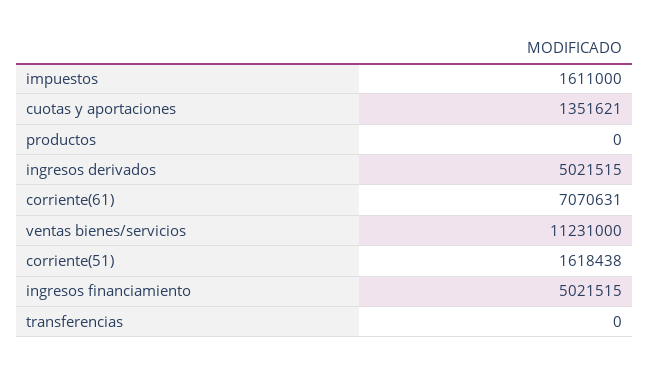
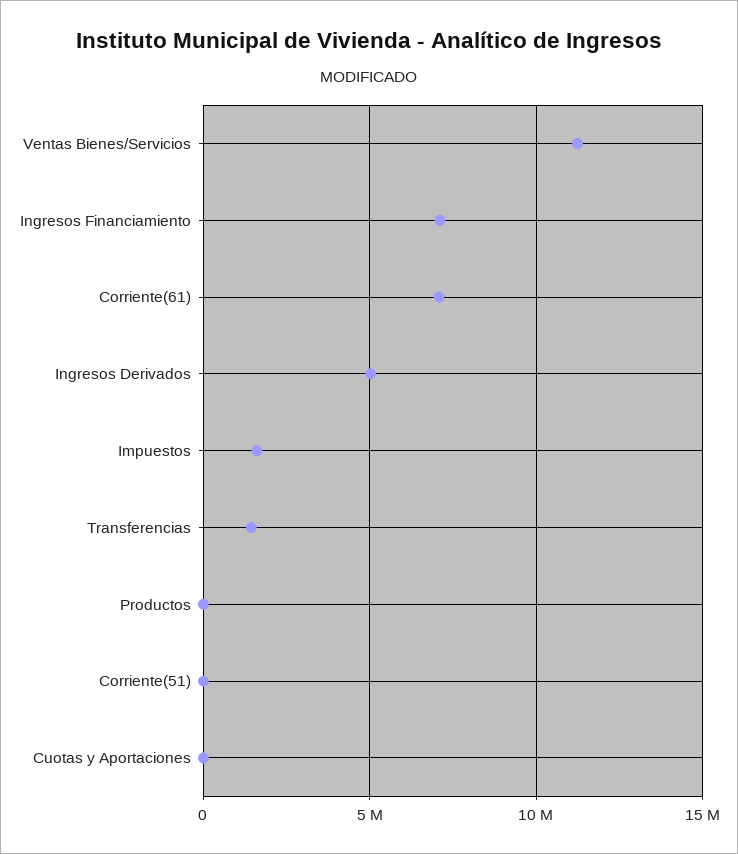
  {
    "impuestos": 1611000,
-   "cuotas y aportaciones": 1351621,
+   "cuotas y aportaciones": 0,
    "productos": 0,
    "ingresos derivados": 5021515,
    "corriente(61)": 7070631,
    "ventas bienes/servicios": 11231000,
-   "corriente(51)": 1618438,
+   "corriente(51)": 0,
-   "ingresos financiamiento": 5021515,
+   "ingresos financiamiento": 7000000,
-   "transferencias": 0
+   "transferencias": 1500000
  }

